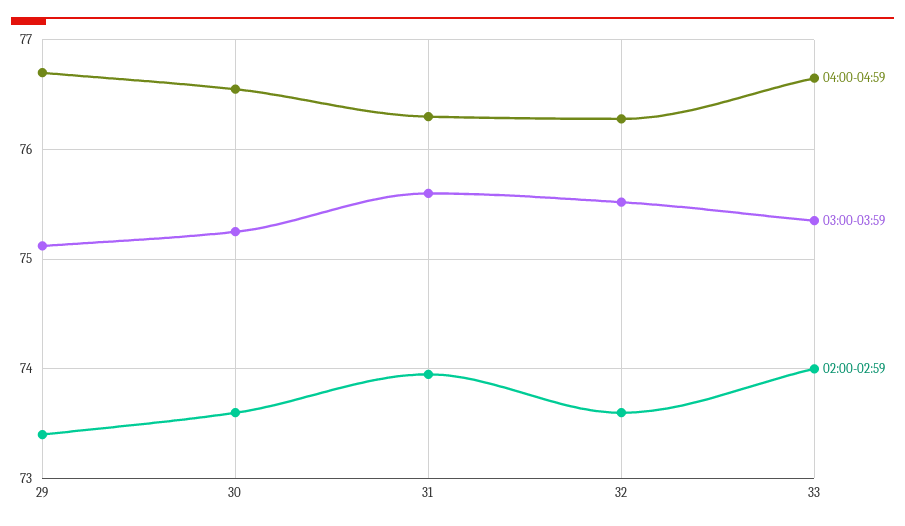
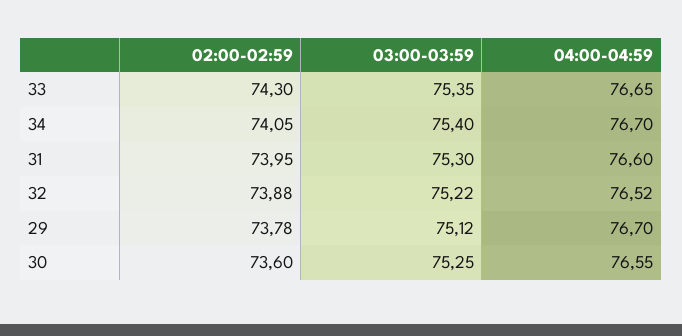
  {
    "04:00-04:59": {
      "29": 76.7,
      "30": 76.55,
-     "31": 76.3,
+     "31": 76.6,
-     "32": 76.3,
+     "32": 76.52,
-     "33": 76.65
+     "33": 76.65,
+     "34": 76.7
    },
    "03:00-03:59": {
      "29": 75.12,
      "30": 75.25,
-     "31": 75.6,
+     "31": 75.3,
-     "32": 75.5,
+     "32": 75.22,
-     "33": 75.35
+     "33": 75.35,
+     "34": 75.4
    },
    "02:00-02:59": {
-     "29": 73.4,
+     "29": 73.78,
      "30": 73.6,
      "31": 73.95,
-     "32": 73.6,
+     "32": 73.88,
-     "33": 74
+     "33": 74.3,
+     "34": 74.05
    }
  }

